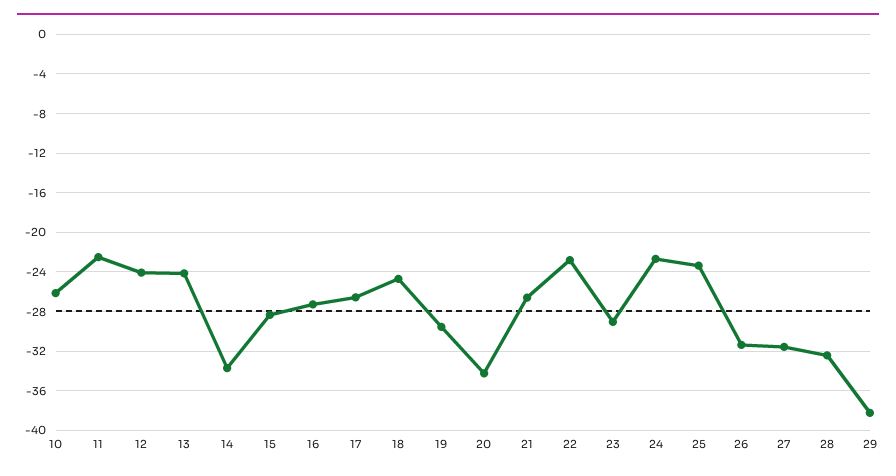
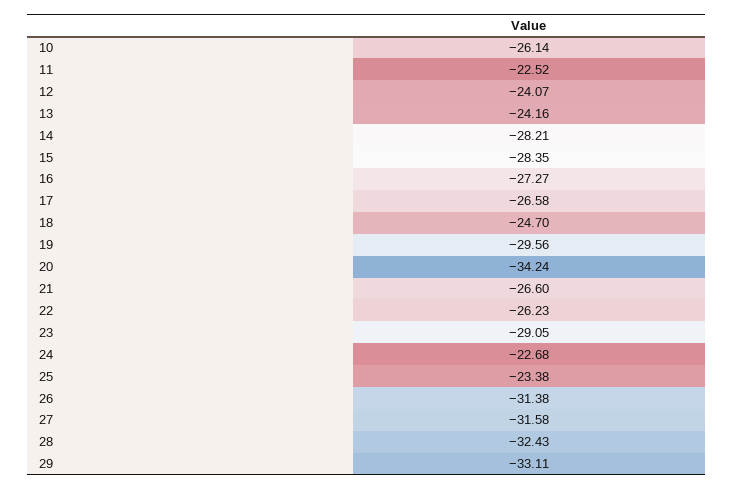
  {
    "10": -26.14,
    "11": -22.52,
    "12": -24.07,
    "13": -24.16,
-   "14": -34,
+   "14": -28.21,
    "15": -28.35,
    "16": -27.27,
    "17": -26.58,
    "18": -24.7,
    "19": -29.56,
    "20": -34.24,
    "21": -26.6,
-   "22": -23,
+   "22": -26.23,
    "23": -29.05,
    "24": -22.68,
    "25": -23.38,
    "26": -31.38,
    "27": -31.58,
    "28": -32.43,
-   "29": -38
+   "29": -33.11
  }

